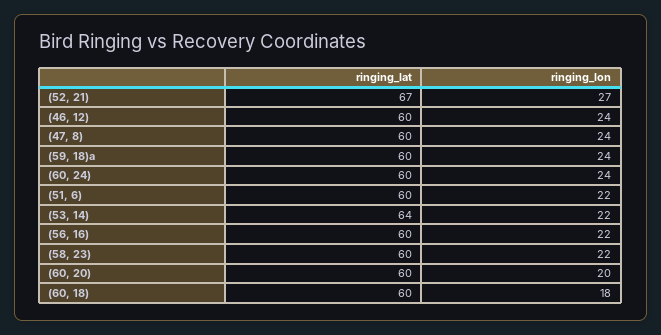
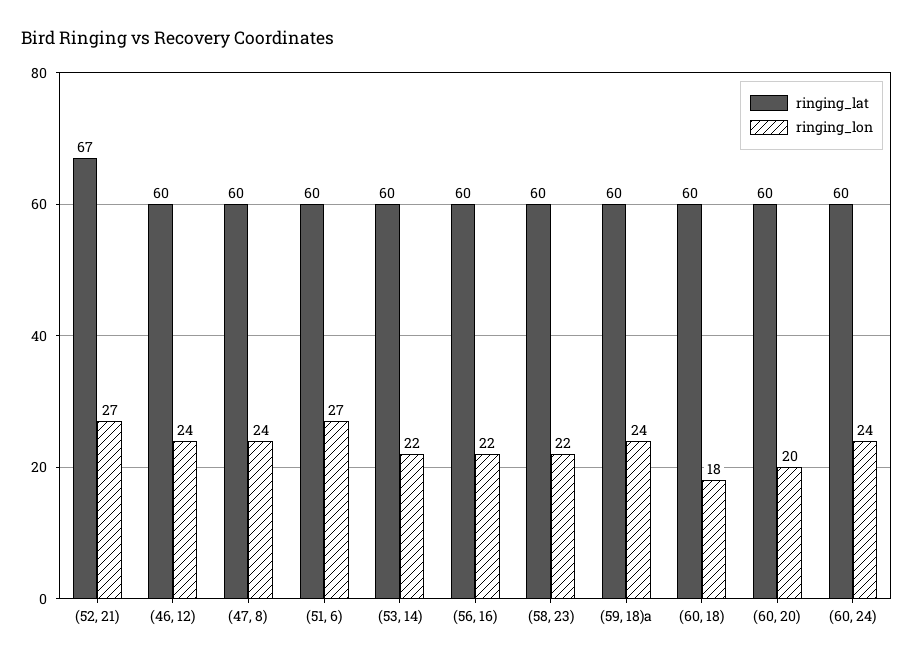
  {
    "ringing_lat": {
      "(52, 21)": 67,
      "(46, 12)": 60,
      "(47, 8)": 60,
      "(59, 18)a": 60,
      "(60, 24)": 60,
      "(51, 6)": 60,
-     "(53, 14)": 64,
+     "(53, 14)": 60,
      "(56, 16)": 60,
      "(58, 23)": 60,
      "(60, 20)": 60,
      "(60, 18)": 60
    },
    "ringing_lon": {
      "(52, 21)": 27,
      "(46, 12)": 24,
      "(47, 8)": 24,
      "(59, 18)a": 24,
      "(60, 24)": 24,
-     "(51, 6)": 22,
+     "(51, 6)": 27,
      "(53, 14)": 22,
      "(56, 16)": 22,
      "(58, 23)": 22,
      "(60, 20)": 20,
      "(60, 18)": 18
    }
  }

